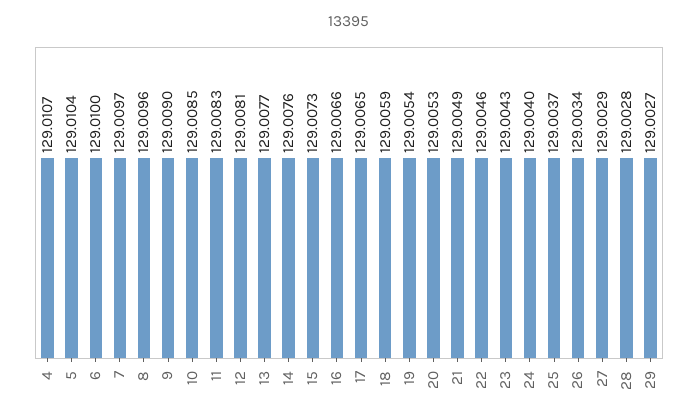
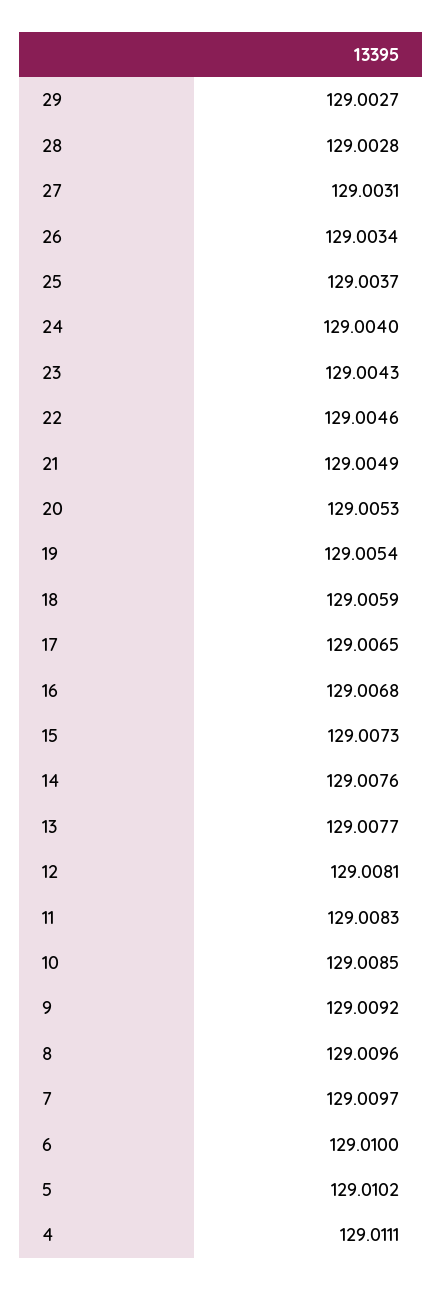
  {
-   "4": 129.0107,
+   "4": 129.0111,
-   "5": 129.0104,
+   "5": 129.0102,
    "6": 129.01,
    "7": 129.0097,
    "8": 129.0096,
-   "9": 129.009,
+   "9": 129.0092,
    "10": 129.0085,
    "11": 129.0083,
    "12": 129.0081,
    "13": 129.0077,
    "14": 129.0076,
    "15": 129.0073,
-   "16": 129.0066,
+   "16": 129.0068,
    "17": 129.0065,
    "18": 129.0059,
    "19": 129.0054,
    "20": 129.0053,
    "21": 129.0049,
    "22": 129.0046,
    "23": 129.0043,
    "24": 129.004,
    "25": 129.0037,
    "26": 129.0034,
-   "27": 129.0029,
+   "27": 129.0031,
    "28": 129.0028,
    "29": 129.0027
  }

